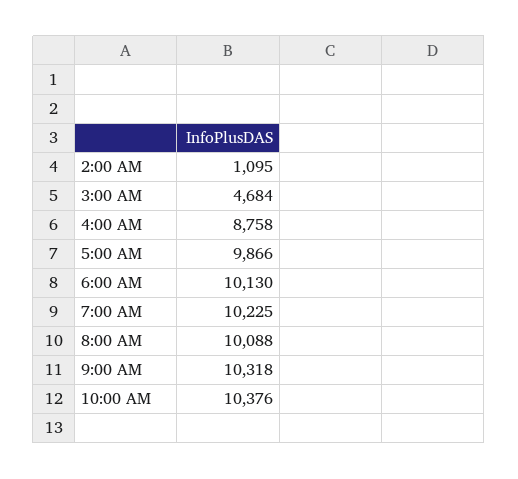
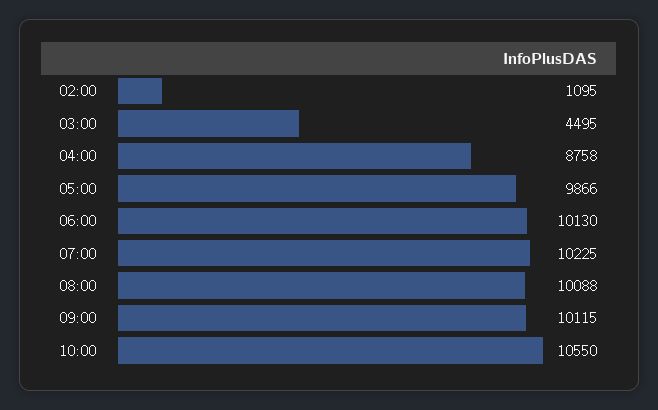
  {
    "2:00 AM": 1095,
-   "3:00 AM": 4684,
+   "3:00 AM": 4495,
    "4:00 AM": 8758,
    "5:00 AM": 9866,
    "6:00 AM": 10130,
    "7:00 AM": 10225,
    "8:00 AM": 10088,
-   "9:00 AM": 10318,
+   "9:00 AM": 10115,
-   "10:00 AM": 10376
+   "10:00 AM": 10550
  }

